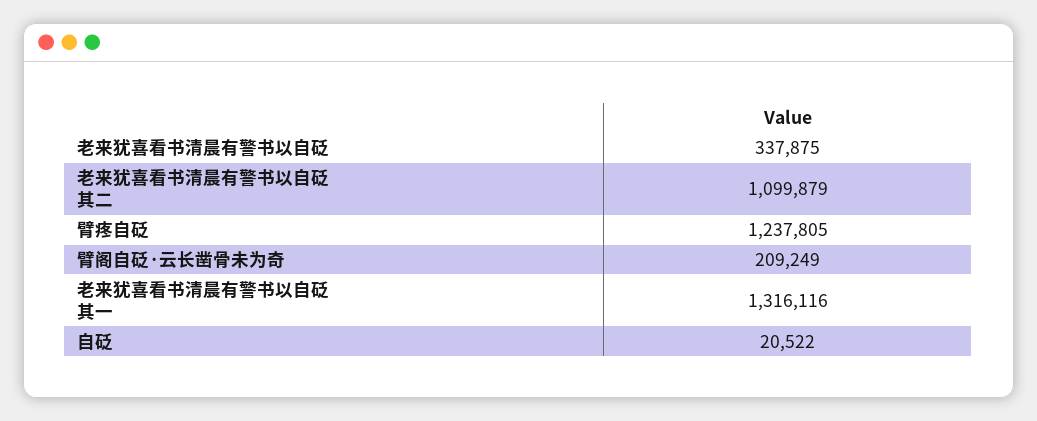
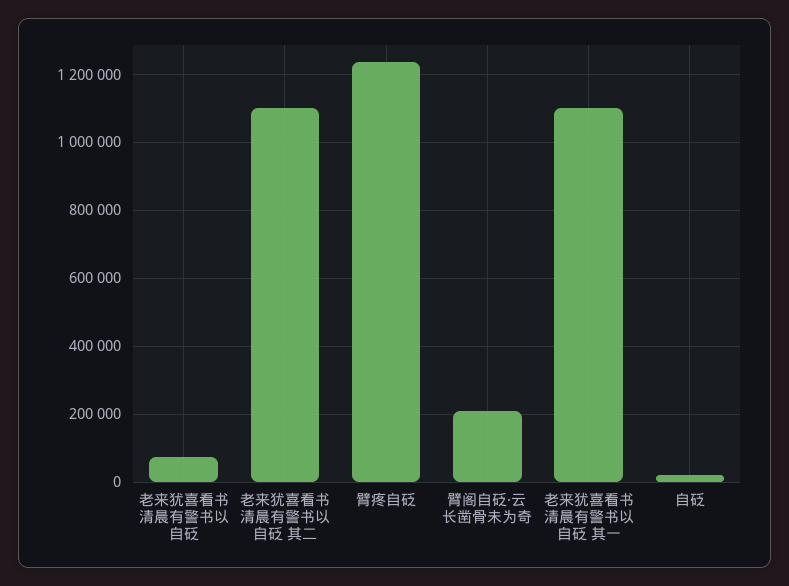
  {
-   "老来犹喜看书清晨有警书以自砭": 337875,
+   "老来犹喜看书清晨有警书以自砭": 80000,
    "老来犹喜看书清晨有警书以自砭 其二": 1099879,
    "臂疼自砭": 1237805,
    "臂阁自砭·云长凿骨未为奇": 209249,
-   "老来犹喜看书清晨有警书以自砭 其一": 1316116,
+   "老来犹喜看书清晨有警书以自砭 其一": 1100000,
    "自砭": 20522
  }

